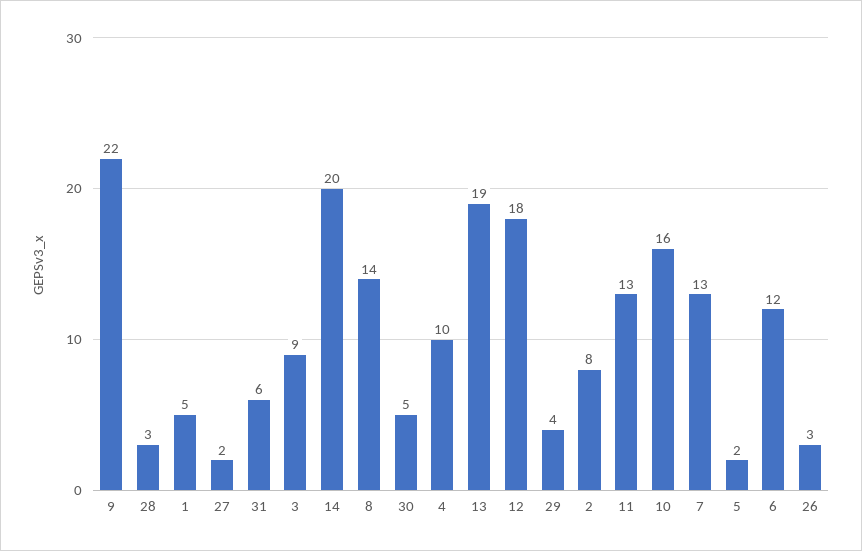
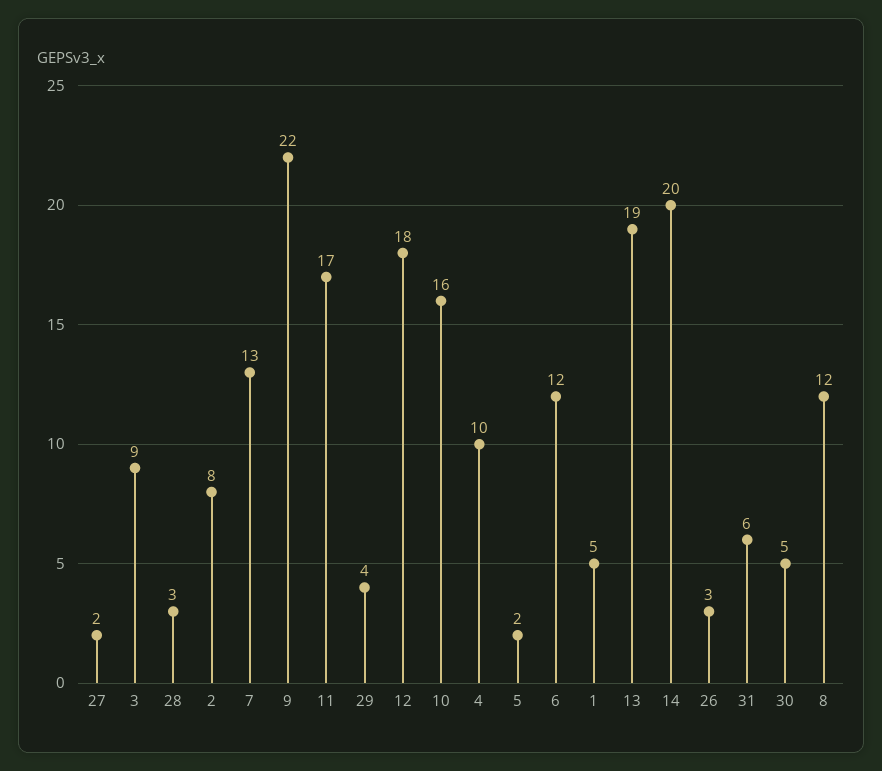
  {
    "9": 22,
    "28": 3,
    "1": 5,
    "27": 2,
    "31": 6,
    "3": 9,
    "14": 20,
-   "8": 14,
+   "8": 12,
    "30": 5,
    "4": 10,
    "13": 19,
    "12": 18,
    "29": 4,
    "2": 8,
-   "11": 13,
+   "11": 17,
    "10": 16,
    "7": 13,
    "5": 2,
    "6": 12,
    "26": 3
  }

